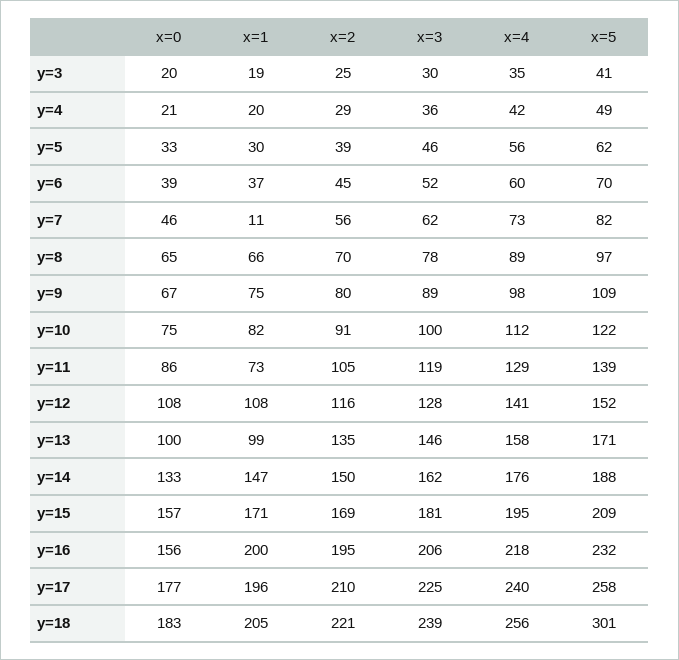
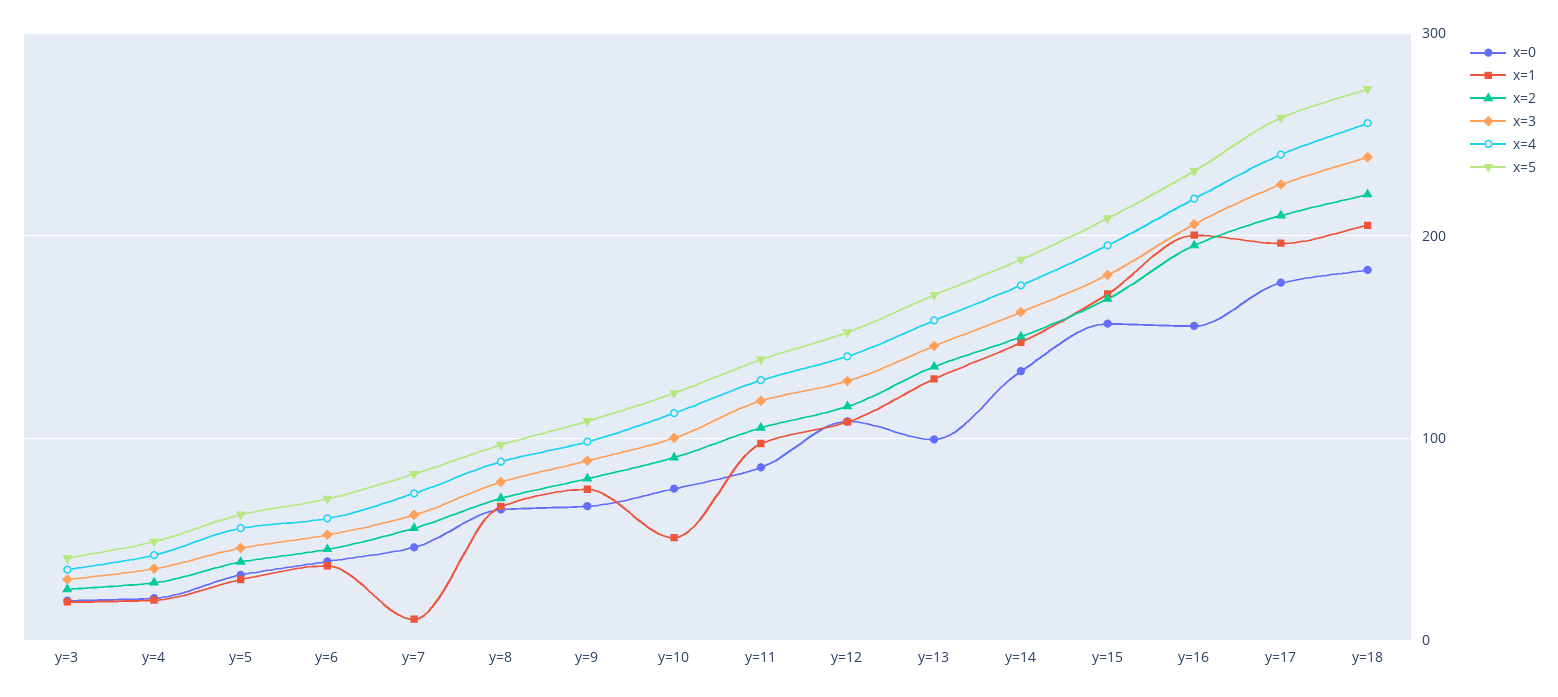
  {
    "x=0": {
      "y=3": 20,
      "y=4": 21,
      "y=5": 33,
      "y=6": 39,
      "y=7": 46,
      "y=8": 65,
      "y=9": 67,
      "y=10": 75,
      "y=11": 86,
      "y=12": 108,
      "y=13": 100,
      "y=14": 133,
      "y=15": 157,
      "y=16": 156,
      "y=17": 177,
      "y=18": 183
    },
    "x=1": {
      "y=3": 19,
      "y=4": 20,
      "y=5": 30,
      "y=6": 37,
      "y=7": 11,
      "y=8": 66,
      "y=9": 75,
-     "y=10": 82,
+     "y=10": 50,
-     "y=11": 73,
+     "y=11": 100,
      "y=12": 108,
-     "y=13": 99,
+     "y=13": 130,
      "y=14": 147,
      "y=15": 171,
      "y=16": 200,
      "y=17": 196,
      "y=18": 205
    },
    "x=2": {
      "y=3": 25,
      "y=4": 29,
      "y=5": 39,
      "y=6": 45,
      "y=7": 56,
      "y=8": 70,
      "y=9": 80,
      "y=10": 91,
      "y=11": 105,
      "y=12": 116,
      "y=13": 135,
      "y=14": 150,
      "y=15": 169,
      "y=16": 195,
      "y=17": 210,
      "y=18": 221
    },
    "x=3": {
      "y=3": 30,
      "y=4": 36,
      "y=5": 46,
      "y=6": 52,
      "y=7": 62,
      "y=8": 78,
      "y=9": 89,
      "y=10": 100,
      "y=11": 119,
      "y=12": 128,
      "y=13": 146,
      "y=14": 162,
      "y=15": 181,
      "y=16": 206,
      "y=17": 225,
      "y=18": 239
    },
    "x=4": {
      "y=3": 35,
      "y=4": 42,
      "y=5": 56,
      "y=6": 60,
      "y=7": 73,
      "y=8": 89,
      "y=9": 98,
      "y=10": 112,
      "y=11": 129,
      "y=12": 141,
      "y=13": 158,
      "y=14": 176,
      "y=15": 195,
      "y=16": 218,
      "y=17": 240,
      "y=18": 256
    },
    "x=5": {
      "y=3": 41,
      "y=4": 49,
      "y=5": 62,
      "y=6": 70,
      "y=7": 82,
      "y=8": 97,
      "y=9": 109,
      "y=10": 122,
      "y=11": 139,
      "y=12": 152,
      "y=13": 171,
      "y=14": 188,
      "y=15": 209,
      "y=16": 232,
      "y=17": 258,
-     "y=18": 301
+     "y=18": 270
    }
  }

